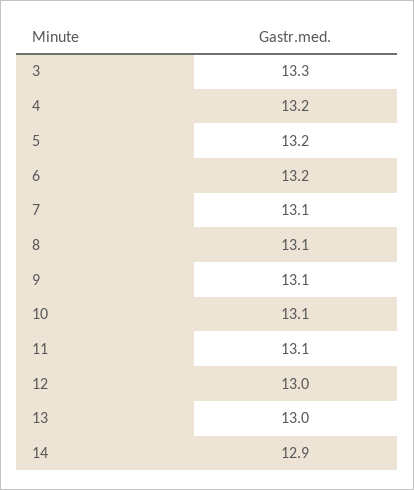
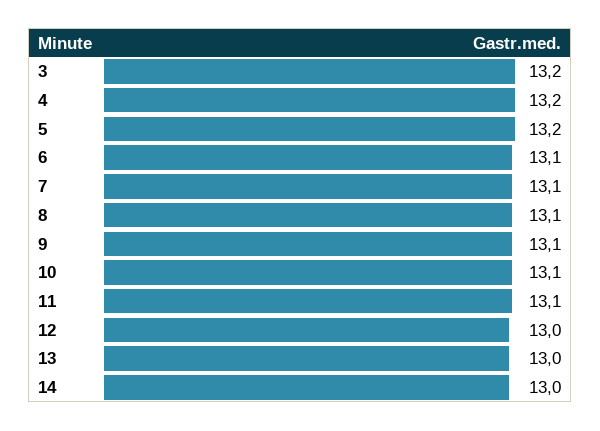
  {
-   "3": 13.3,
+   "3": 13.2,
    "4": 13.2,
    "5": 13.2,
-   "6": 13.2,
+   "6": 13.1,
    "7": 13.1,
    "8": 13.1,
    "9": 13.1,
    "10": 13.1,
    "11": 13.1,
    "12": 13,
    "13": 13,
-   "14": 12.9
+   "14": 13
  }

